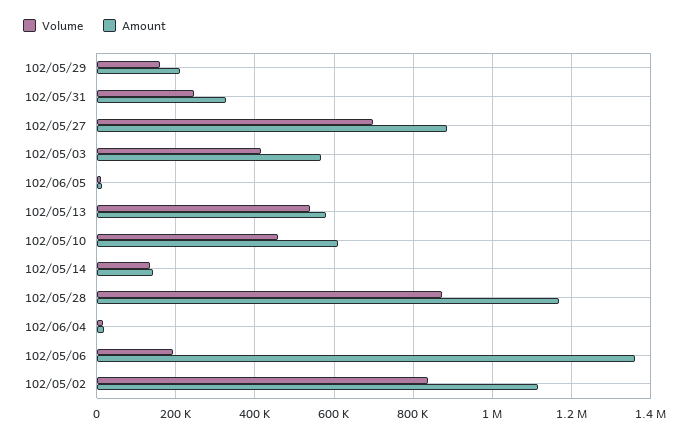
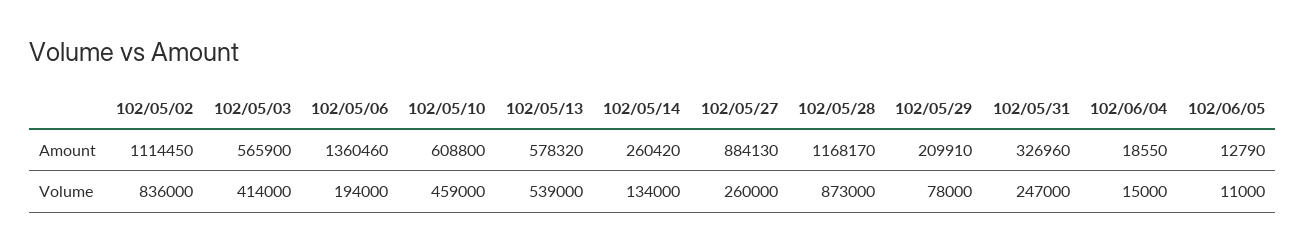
  {
    "Volume": {
-     "102/05/29": 160000,
+     "102/05/29": 78000,
      "102/05/31": 247000,
-     "102/05/27": 700000,
+     "102/05/27": 260000,
      "102/05/03": 414000,
      "102/06/05": 11000,
      "102/05/13": 539000,
      "102/05/10": 459000,
      "102/05/14": 134000,
      "102/05/28": 873000,
      "102/06/04": 15000,
      "102/05/06": 194000,
      "102/05/02": 836000
    },
    "Amount": {
      "102/05/29": 209910,
      "102/05/31": 326960,
      "102/05/27": 884130,
      "102/05/03": 565900,
      "102/06/05": 12790,
      "102/05/13": 578320,
      "102/05/10": 608800,
-     "102/05/14": 140000,
+     "102/05/14": 260420,
      "102/05/28": 1168170,
      "102/06/04": 18550,
      "102/05/06": 1360460,
      "102/05/02": 1114450
    }
  }

